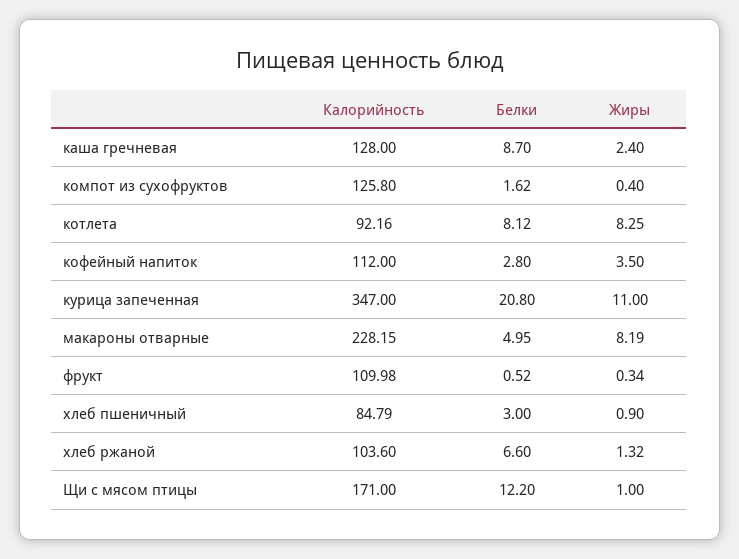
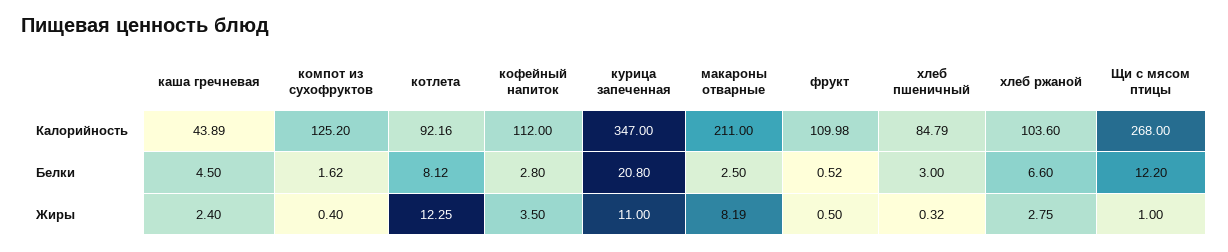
  {
    "Калорийность": {
-     "каша гречневая": 128,
+     "каша гречневая": 43.89,
-     "компот из сухофруктов": 125.8,
+     "компот из сухофруктов": 125.2,
      "котлета": 92.16,
      "кофейный напиток": 112,
      "курица запеченная": 347,
-     "макароны отварные": 228.15,
+     "макароны отварные": 211,
      "фрукт": 109.98,
      "хлеб пшеничный": 84.79,
      "хлеб ржаной": 103.6,
-     "Щи с мясом птицы": 171
+     "Щи с мясом птицы": 268
    },
    "Белки": {
-     "каша гречневая": 8.7,
+     "каша гречневая": 4.5,
      "компот из сухофруктов": 1.62,
      "котлета": 8.12,
      "кофейный напиток": 2.8,
      "курица запеченная": 20.8,
-     "макароны отварные": 4.95,
+     "макароны отварные": 2.5,
      "фрукт": 0.52,
      "хлеб пшеничный": 3,
      "хлеб ржаной": 6.6,
      "Щи с мясом птицы": 12.2
    },
    "Жиры": {
      "каша гречневая": 2.4,
      "компот из сухофруктов": 0.4,
-     "котлета": 8.25,
+     "котлета": 12.25,
      "кофейный напиток": 3.5,
      "курица запеченная": 11,
      "макароны отварные": 8.19,
-     "фрукт": 0.34,
+     "фрукт": 0.5,
-     "хлеб пшеничный": 0.9,
+     "хлеб пшеничный": 0.32,
-     "хлеб ржаной": 1.32,
+     "хлеб ржаной": 2.75,
      "Щи с мясом птицы": 1
    }
  }

